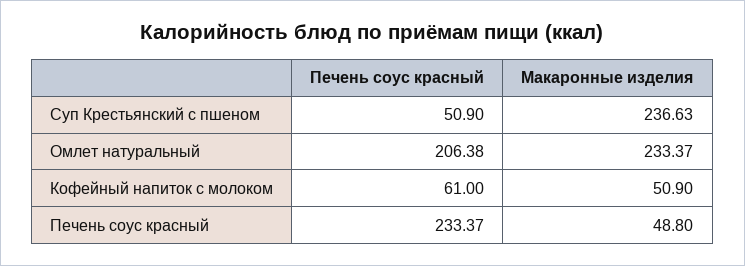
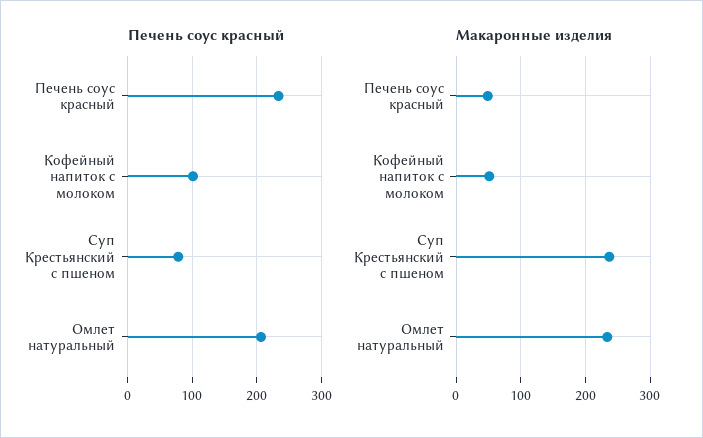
  {
    "Печень соус красный": {
-     "Суп Крестьянский с пшеном": 50.9,
+     "Суп Крестьянский с пшеном": 80,
      "Омлет натуральный": 206.38,
-     "Кофейный напиток с молоком": 61,
+     "Кофейный напиток с молоком": 100,
      "Печень соус красный": 233.37
    },
    "Макаронные изделия": {
      "Суп Крестьянский с пшеном": 236.63,
      "Омлет натуральный": 233.37,
      "Кофейный напиток с молоком": 50.9,
      "Печень соус красный": 48.8
    }
  }

